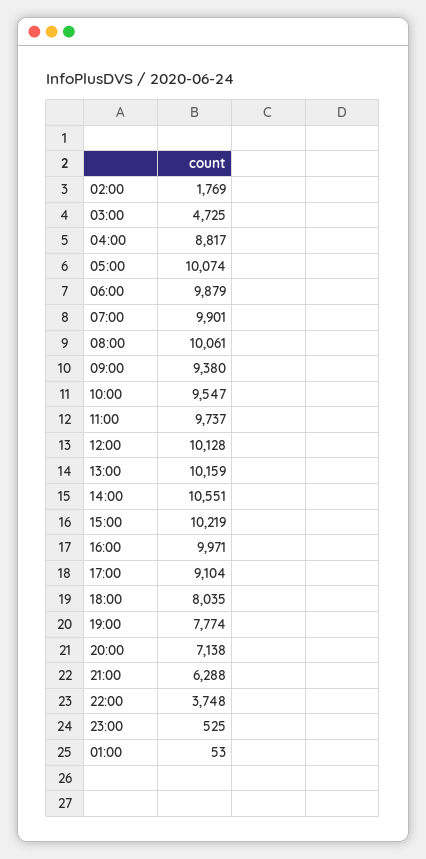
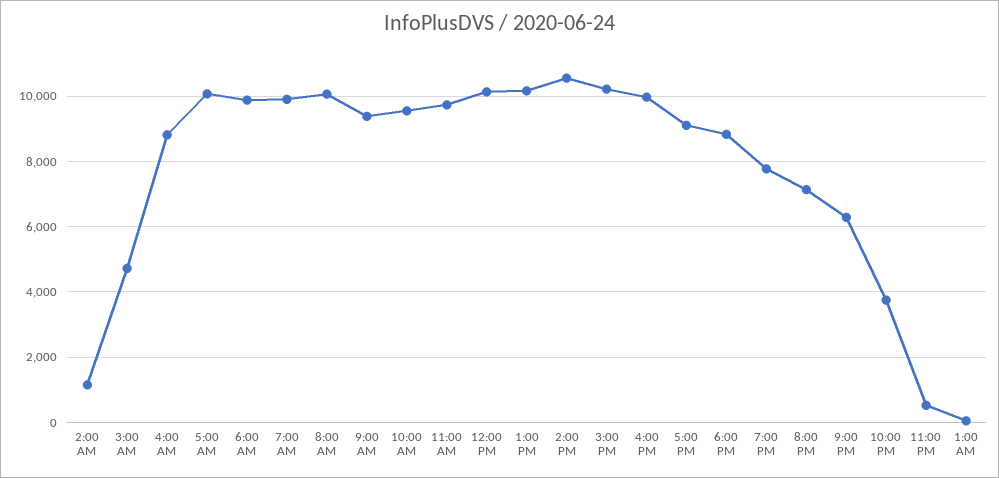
  {
-   "02:00": 1769,
+   "02:00": 1200,
    "03:00": 4725,
    "04:00": 8817,
    "05:00": 10074,
    "06:00": 9879,
    "07:00": 9901,
    "08:00": 10061,
    "09:00": 9380,
    "10:00": 9547,
    "11:00": 9737,
    "12:00": 10128,
    "13:00": 10159,
    "14:00": 10551,
    "15:00": 10219,
    "16:00": 9971,
    "17:00": 9104,
-   "18:00": 8035,
+   "18:00": 8800,
    "19:00": 7774,
    "20:00": 7138,
    "21:00": 6288,
    "22:00": 3748,
    "23:00": 525,
    "01:00": 53
  }

